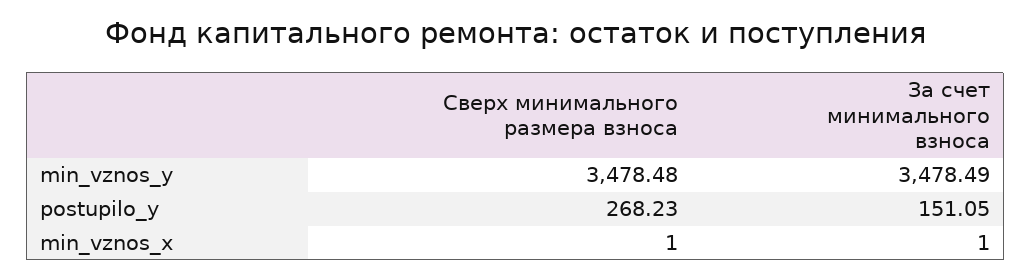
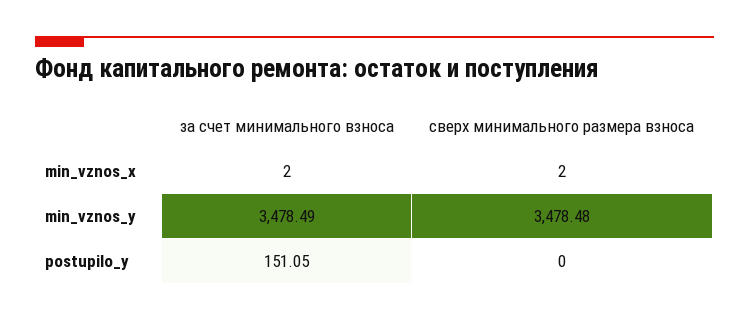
  {
    "Сверх минимального размера взноса": {
      "min_vznos_y": 3478.48,
-     "postupilo_y": 268.23,
+     "postupilo_y": 0,
-     "min_vznos_x": 1
+     "min_vznos_x": 2
    },
    "За счет минимального взноса": {
      "min_vznos_y": 3478.49,
      "postupilo_y": 151.05,
-     "min_vznos_x": 1
+     "min_vznos_x": 2
    }
  }

